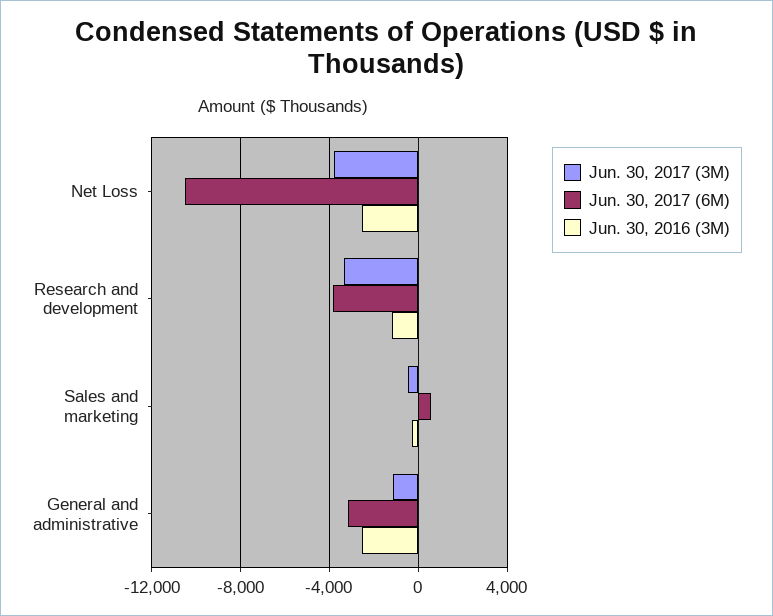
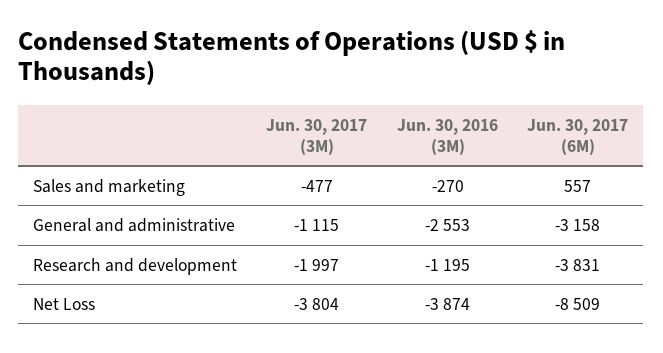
  {
    "Jun. 30, 2017 (3M)": {
      "Net Loss": -3804,
-     "Research and development": -3500,
+     "Research and development": -1997,
      "Sales and marketing": -477,
      "General and administrative": -1115
    },
    "Jun. 30, 2017 (6M)": {
-     "Net Loss": -10500,
+     "Net Loss": -8509,
      "Research and development": -3831,
      "Sales and marketing": 557,
      "General and administrative": -3158
    },
    "Jun. 30, 2016 (3M)": {
-     "Net Loss": -2500,
+     "Net Loss": -3874,
      "Research and development": -1195,
      "Sales and marketing": -270,
      "General and administrative": -2553
    }
  }

